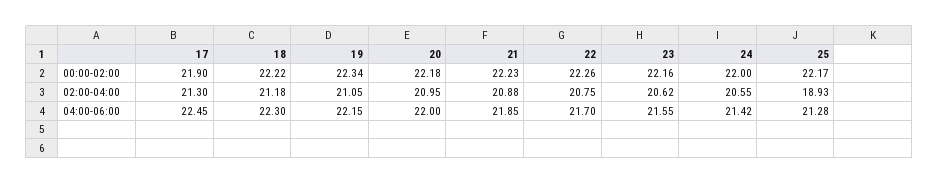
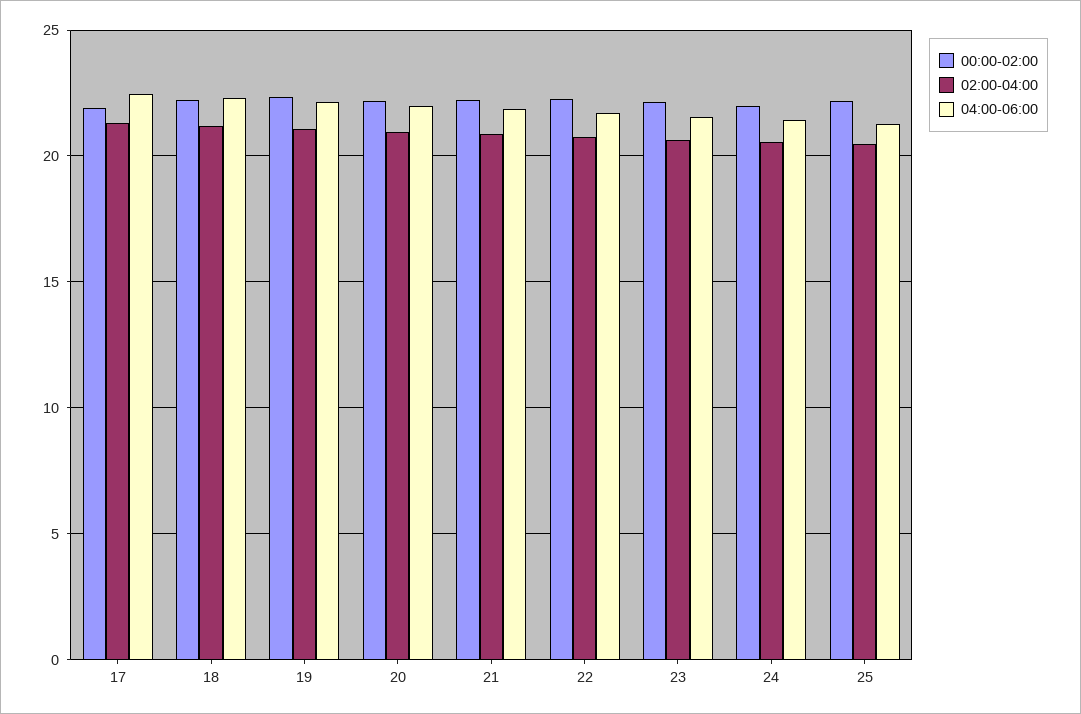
  {
    "00:00-02:00": {
      "17": 21.9,
      "18": 22.22,
      "19": 22.34,
      "20": 22.18,
      "21": 22.23,
      "22": 22.26,
      "23": 22.16,
      "24": 22,
      "25": 22.17
    },
    "02:00-04:00": {
      "17": 21.3,
      "18": 21.18,
      "19": 21.05,
      "20": 20.95,
      "21": 20.88,
      "22": 20.75,
      "23": 20.62,
      "24": 20.55,
-     "25": 18.93
+     "25": 20.5
    },
    "04:00-06:00": {
      "17": 22.45,
      "18": 22.3,
      "19": 22.15,
      "20": 22,
      "21": 21.85,
      "22": 21.7,
      "23": 21.55,
      "24": 21.42,
      "25": 21.28
    }
  }

